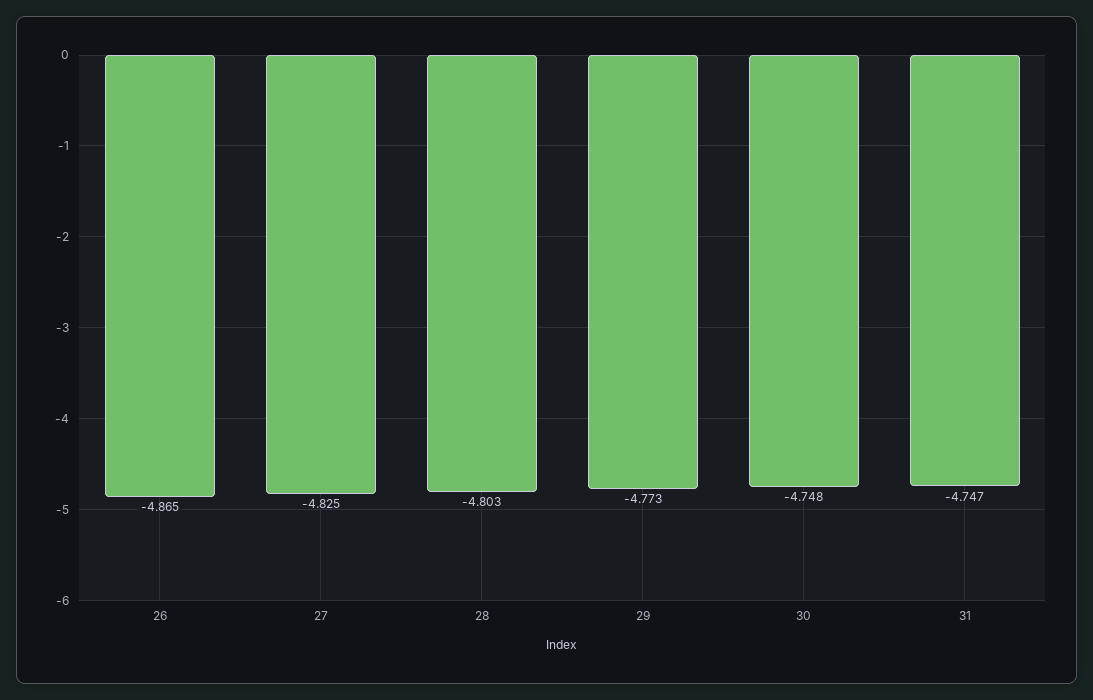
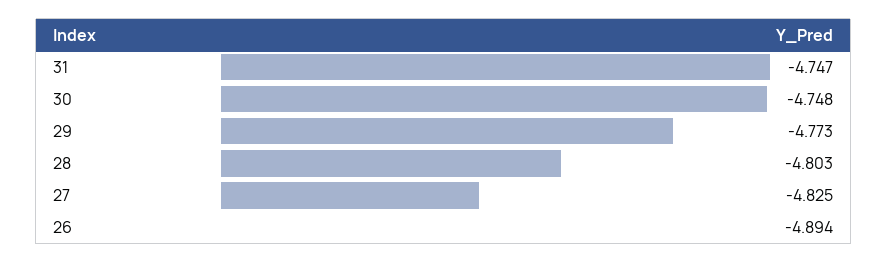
  {
-   "26": -4.865,
+   "26": -4.894,
    "27": -4.825,
    "28": -4.803,
    "29": -4.773,
    "30": -4.748,
    "31": -4.747
  }

